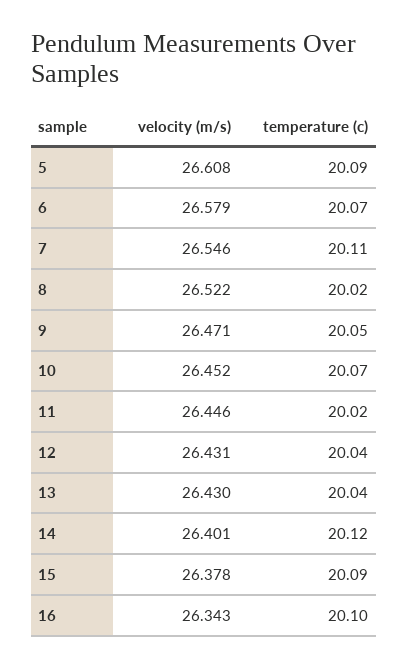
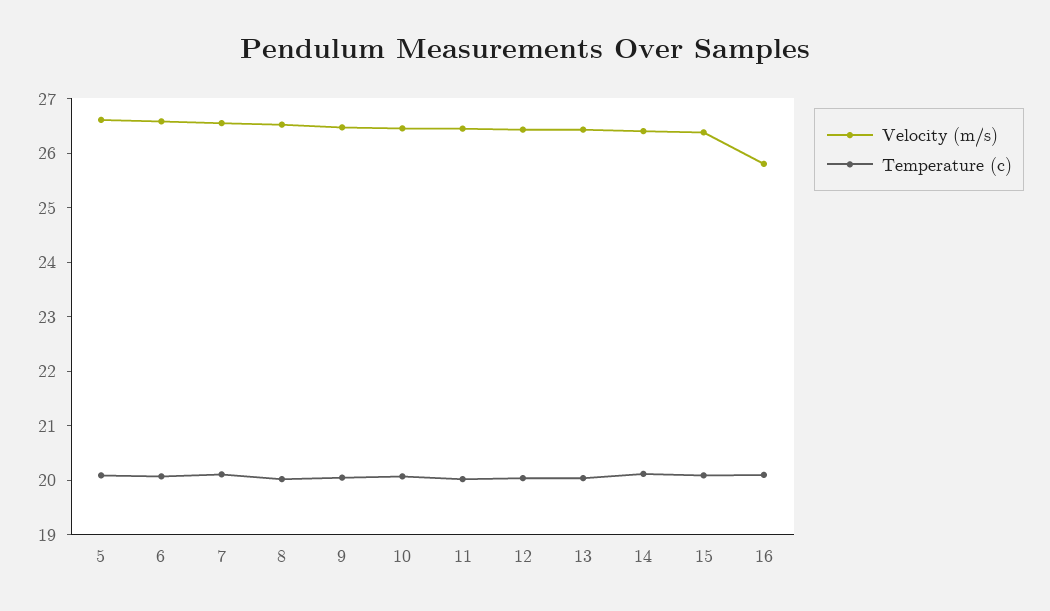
  {
    "velocity (m/s)": {
      "5": 26.608,
      "6": 26.579,
      "7": 26.546,
      "8": 26.522,
      "9": 26.471,
      "10": 26.452,
      "11": 26.446,
      "12": 26.431,
      "13": 26.43,
      "14": 26.401,
      "15": 26.378,
-     "16": 26.343
+     "16": 25.8
    },
    "temperature (c)": {
      "5": 20.09,
      "6": 20.07,
      "7": 20.11,
      "8": 20.02,
      "9": 20.05,
      "10": 20.07,
      "11": 20.02,
      "12": 20.04,
      "13": 20.04,
      "14": 20.12,
      "15": 20.09,
      "16": 20.1
    }
  }

